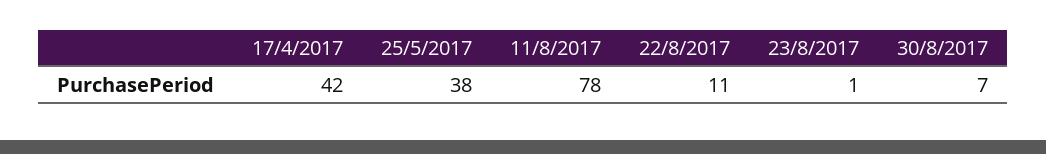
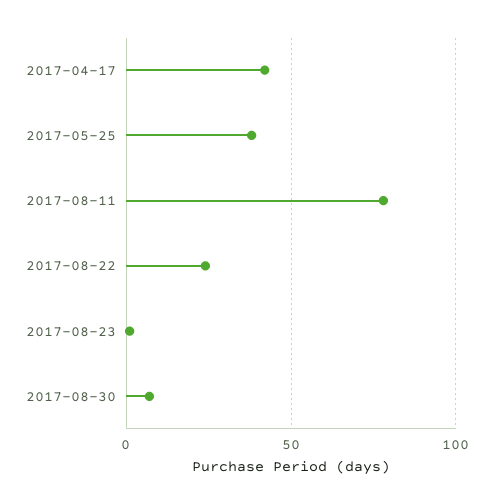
  {
    "17/4/2017": 42,
    "25/5/2017": 38,
    "11/8/2017": 78,
-   "22/8/2017": 11,
+   "22/8/2017": 25,
    "23/8/2017": 1,
    "30/8/2017": 7
  }

